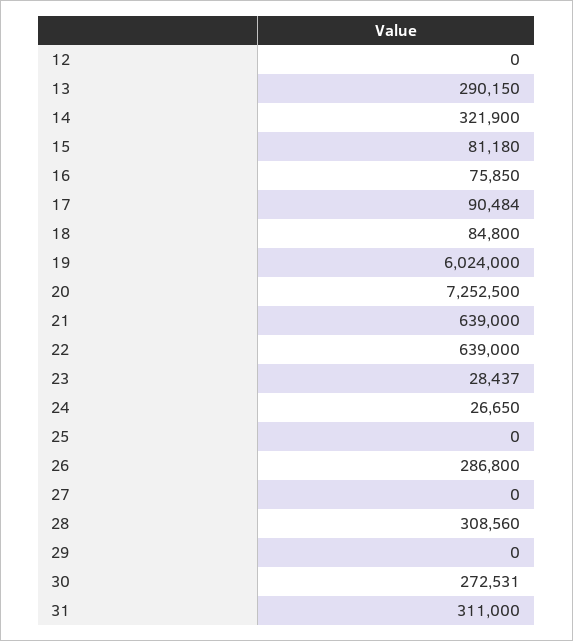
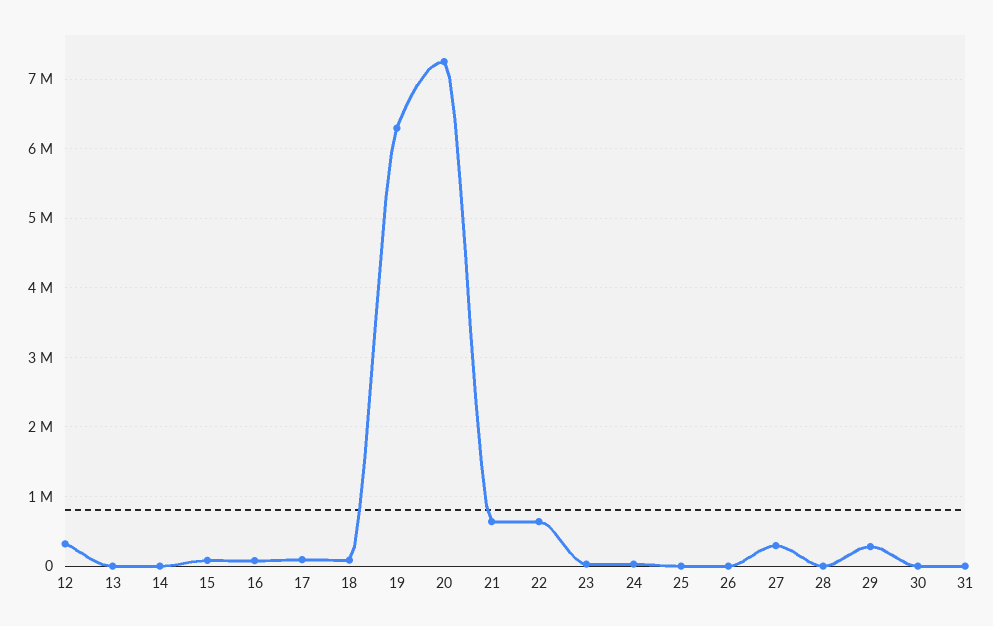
  {
-   "12": 0,
+   "12": 300000,
-   "13": 290150,
+   "13": 0,
-   "14": 321900,
+   "14": 0,
    "15": 81180,
    "16": 75850,
    "17": 90484,
    "18": 84800,
-   "19": 6024000,
+   "19": 6300000,
    "20": 7252500,
    "21": 639000,
    "22": 639000,
    "23": 28437,
    "24": 26650,
    "25": 0,
-   "26": 286800,
+   "26": 0,
-   "27": 0,
+   "27": 300000,
-   "28": 308560,
+   "28": 0,
-   "29": 0,
+   "29": 300000,
-   "30": 272531,
+   "30": 0,
-   "31": 311000
+   "31": 0
  }

